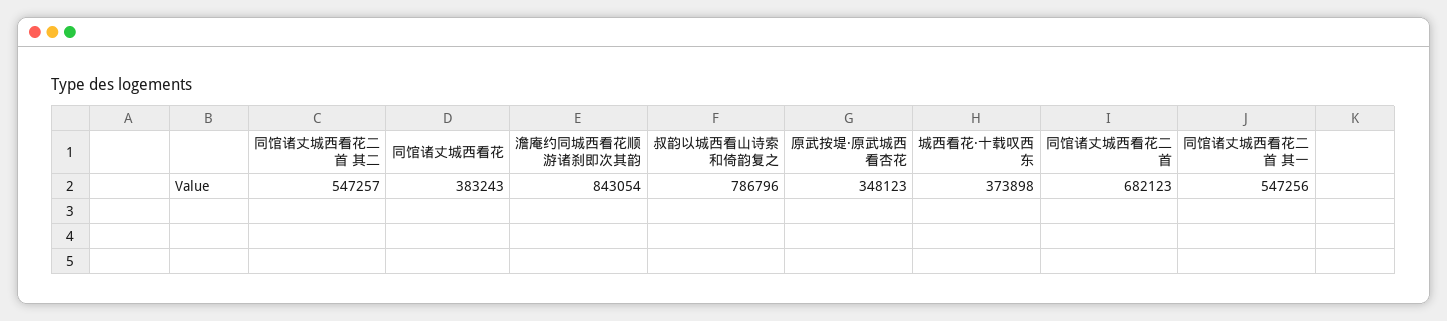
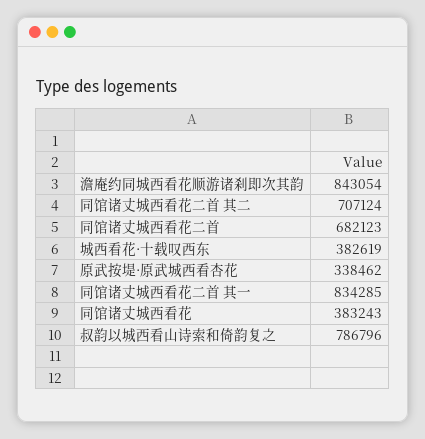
  {
-   "同馆诸丈城西看花二首 其二": 547257,
+   "同馆诸丈城西看花二首 其二": 707124,
    "同馆诸丈城西看花": 383243,
    "澹庵约同城西看花顺游诸刹即次其韵": 843054,
    "叔韵以城西看山诗索和倚韵复之": 786796,
-   "原武按堤·原武城西看杏花": 348123,
+   "原武按堤·原武城西看杏花": 338462,
-   "城西看花·十载叹西东": 373898,
+   "城西看花·十载叹西东": 382619,
    "同馆诸丈城西看花二首": 682123,
-   "同馆诸丈城西看花二首 其一": 547256
+   "同馆诸丈城西看花二首 其一": 834285
  }

